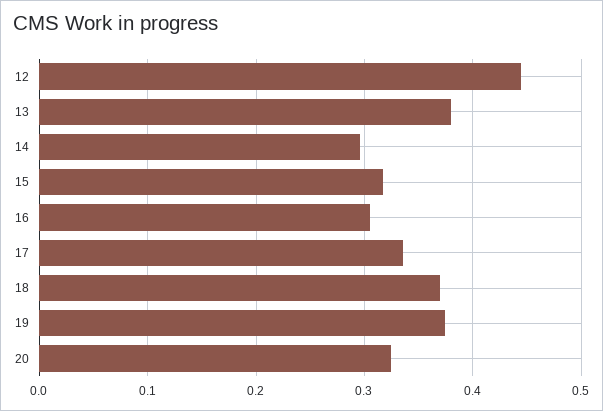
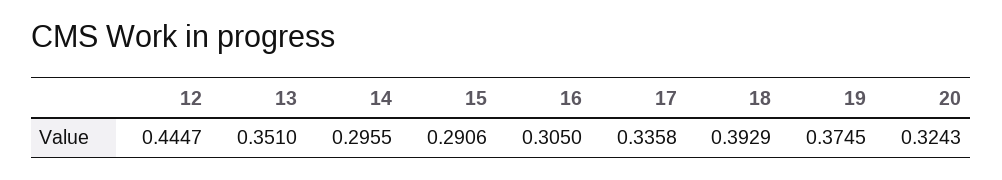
  {
    "12": 0.4447,
-   "13": 0.38,
+   "13": 0.351,
    "14": 0.2955,
-   "15": 0.32,
+   "15": 0.2906,
    "16": 0.305,
    "17": 0.3358,
-   "18": 0.37,
+   "18": 0.3929,
    "19": 0.3745,
    "20": 0.3243
  }

